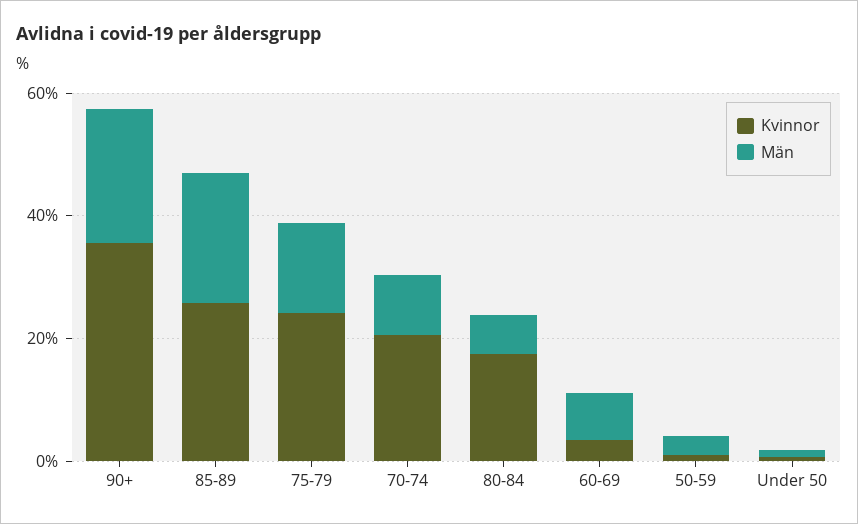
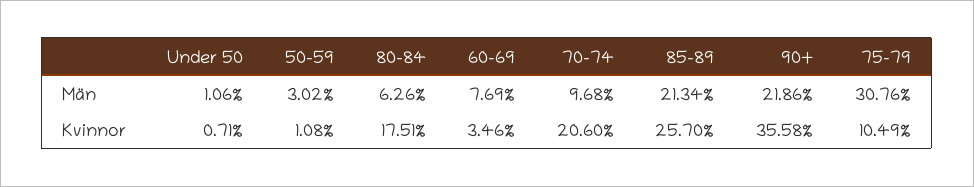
  {
    "Kvinnor": {
      "90+": 35.58,
      "85-89": 25.7,
-     "75-79": 25,
+     "75-79": 10.49,
      "70-74": 20.6,
      "80-84": 17.51,
      "60-69": 3.46,
      "50-59": 1.08,
      "Under 50": 0.71
    },
    "Män": {
      "90+": 21.86,
      "85-89": 21.34,
-     "75-79": 15,
+     "75-79": 30.76,
      "70-74": 9.68,
      "80-84": 6.26,
      "60-69": 7.69,
      "50-59": 3.02,
      "Under 50": 1.06
    }
  }

